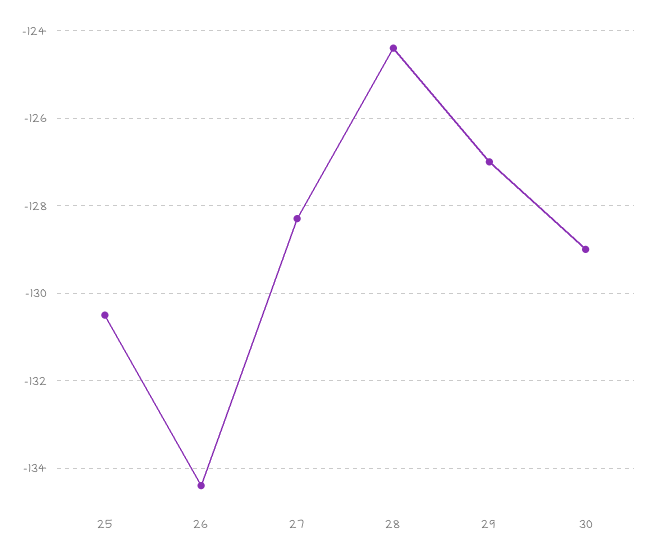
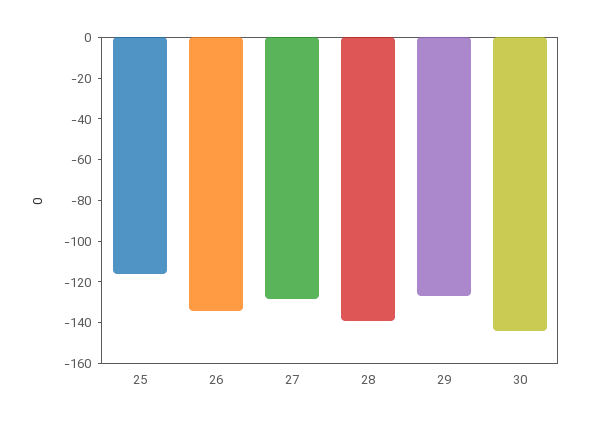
  {
-   "25": -130.5,
+   "25": -115,
    "26": -134.5,
    "27": -128.5,
-   "28": -124.5,
+   "28": -140,
    "29": -127,
-   "30": -129
+   "30": -145
  }

